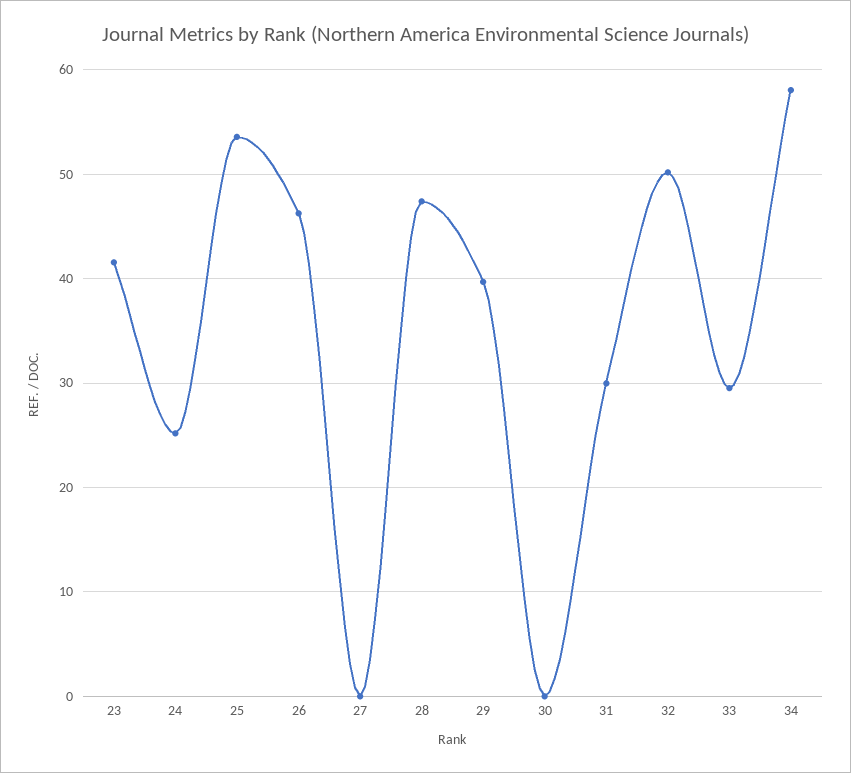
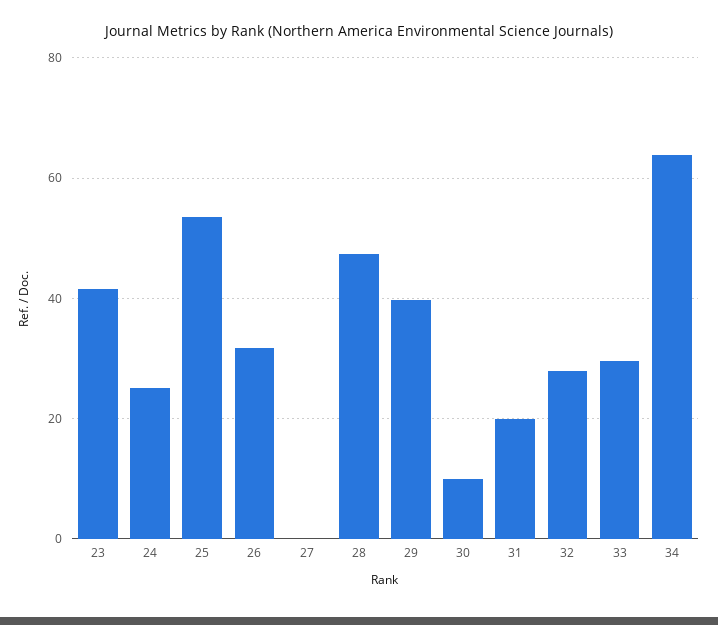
  {
    "23": 42,
    "24": 25,
    "25": 54,
-   "26": 46,
+   "26": 32,
    "27": 0,
    "28": 47,
    "29": 40,
-   "30": 0,
+   "30": 10,
-   "31": 30,
+   "31": 20,
-   "32": 50,
+   "32": 28,
    "33": 30,
-   "34": 58
+   "34": 64
  }

